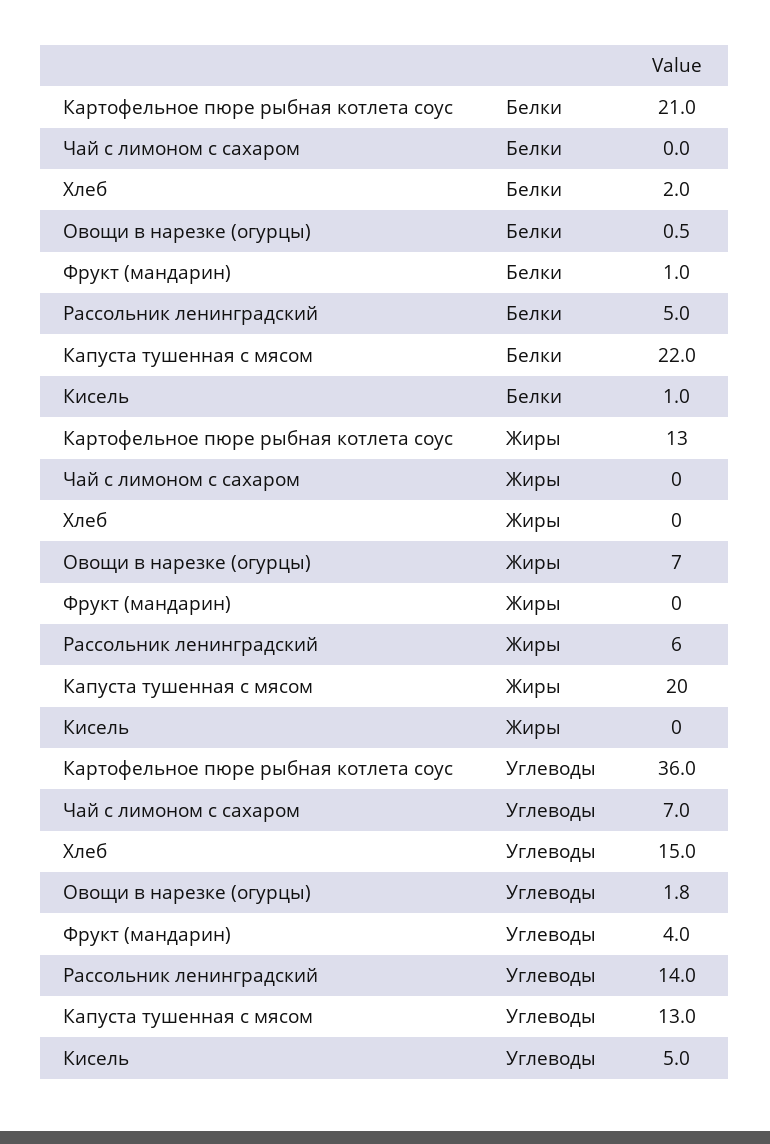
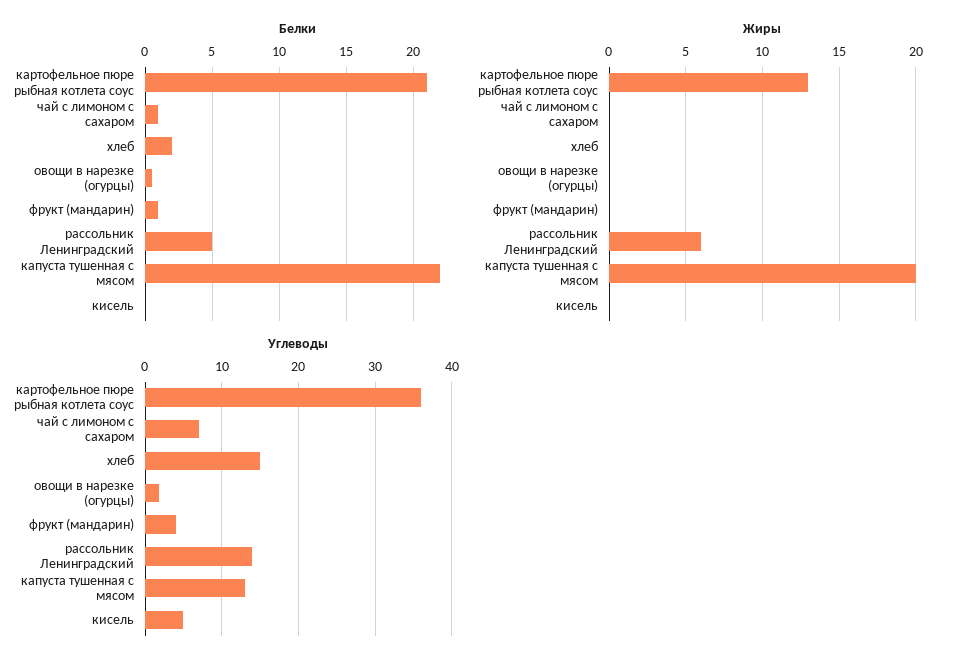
  {
    "Белки": {
      "Картофельное пюре рыбная котлета соус": 21,
-     "Чай с лимоном с сахаром": 0,
+     "Чай с лимоном с сахаром": 1,
      "Хлеб": 2,
      "Овощи в нарезке (огурцы)": 0.5,
      "Фрукт (мандарин)": 1,
      "Рассольник ленинградский": 5,
      "Капуста тушенная с мясом": 22,
-     "Кисель": 1
+     "Кисель": 0
    },
    "Жиры": {
      "Картофельное пюре рыбная котлета соус": 13,
      "Чай с лимоном с сахаром": 0,
      "Хлеб": 0,
-     "Овощи в нарезке (огурцы)": 7,
+     "Овощи в нарезке (огурцы)": 0,
      "Фрукт (мандарин)": 0,
      "Рассольник ленинградский": 6,
      "Капуста тушенная с мясом": 20,
      "Кисель": 0
    },
    "Углеводы": {
      "Картофельное пюре рыбная котлета соус": 36,
      "Чай с лимоном с сахаром": 7,
      "Хлеб": 15,
      "Овощи в нарезке (огурцы)": 1.8,
      "Фрукт (мандарин)": 4,
      "Рассольник ленинградский": 14,
      "Капуста тушенная с мясом": 13,
      "Кисель": 5
    }
  }

